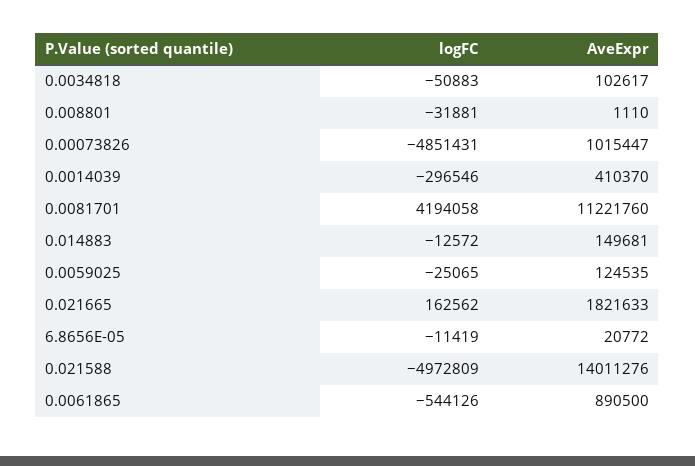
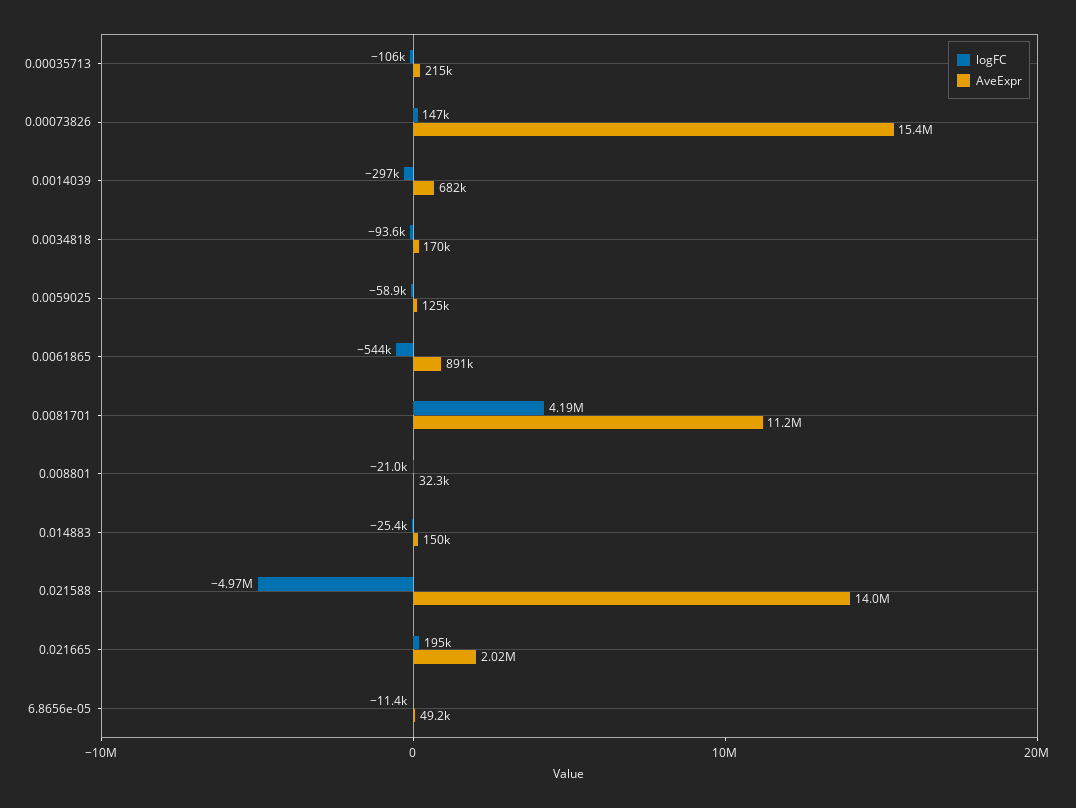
  {
    "logFC": {
-     "0.0034818": -50883,
+     "0.0034818": -93600,
-     "0.008801": -31881,
+     "0.008801": -21000,
-     "0.00073826": -4851431,
+     "0.00073826": 147000,
      "0.0014039": -296546,
      "0.0081701": 4194058,
-     "0.014883": -12572,
+     "0.014883": -25400,
-     "0.0059025": -25065,
+     "0.0059025": -58900,
-     "0.021665": 162562,
+     "0.021665": 195000,
      "6.8656E-05": -11419,
      "0.021588": -4972809,
-     "0.0061865": -544126
+     "0.0061865": -544126,
+     "0.00035713": -106000
    },
    "AveExpr": {
-     "0.0034818": 102617,
+     "0.0034818": 170000,
-     "0.008801": 1110,
+     "0.008801": 32300,
-     "0.00073826": 1015447,
+     "0.00073826": 15400000,
-     "0.0014039": 410370,
+     "0.0014039": 682000,
      "0.0081701": 11221760,
      "0.014883": 149681,
      "0.0059025": 124535,
-     "0.021665": 1821633,
+     "0.021665": 2020000,
-     "6.8656E-05": 20772,
+     "6.8656E-05": 49200,
      "0.021588": 14011276,
-     "0.0061865": 890500
+     "0.0061865": 890500,
+     "0.00035713": 215000
    }
  }

